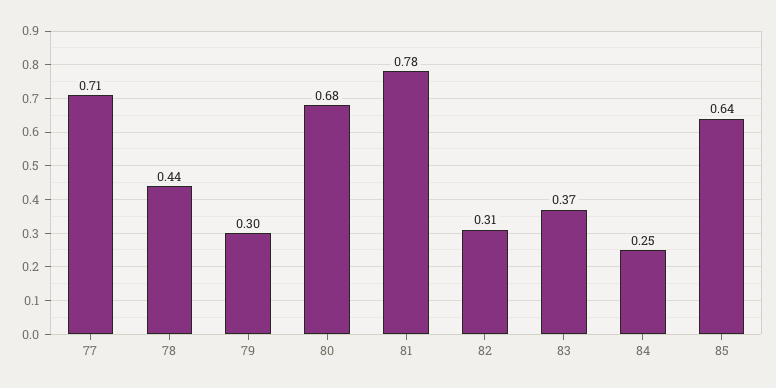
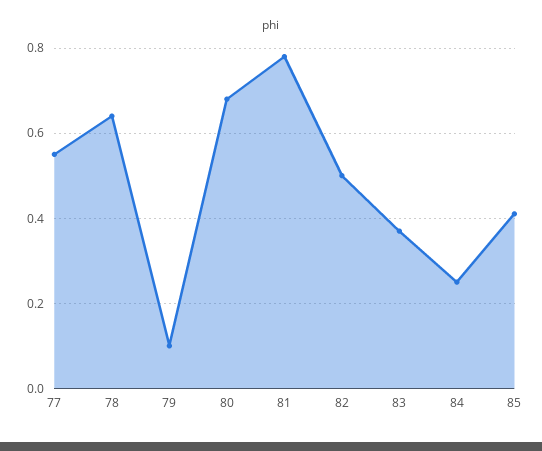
  {
-   "77": 0.71,
+   "77": 0.55,
-   "78": 0.44,
+   "78": 0.65,
-   "79": 0.3,
+   "79": 0.1,
    "80": 0.68,
    "81": 0.78,
-   "82": 0.31,
+   "82": 0.5,
    "83": 0.37,
    "84": 0.25,
-   "85": 0.64
+   "85": 0.4
  }

